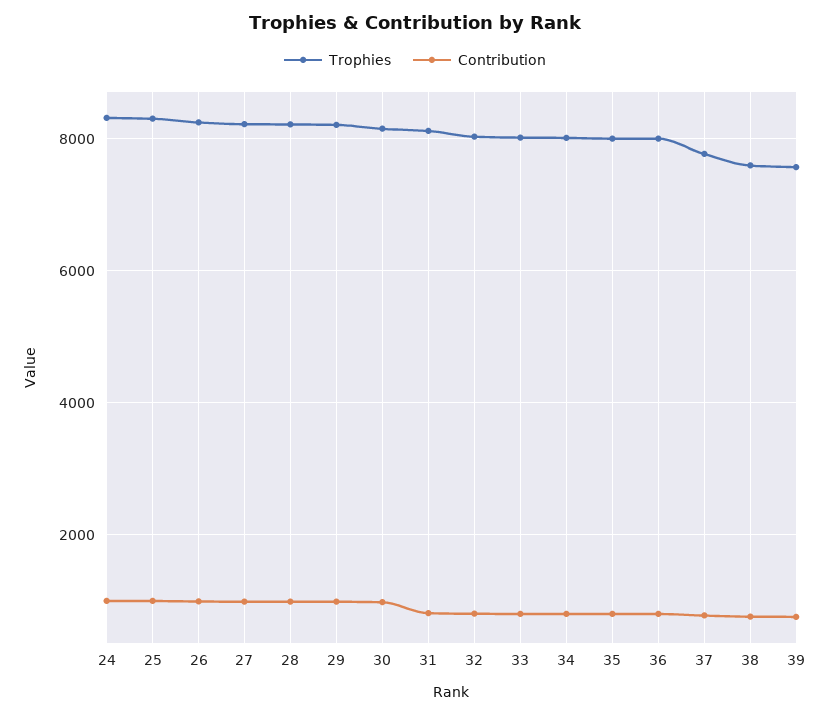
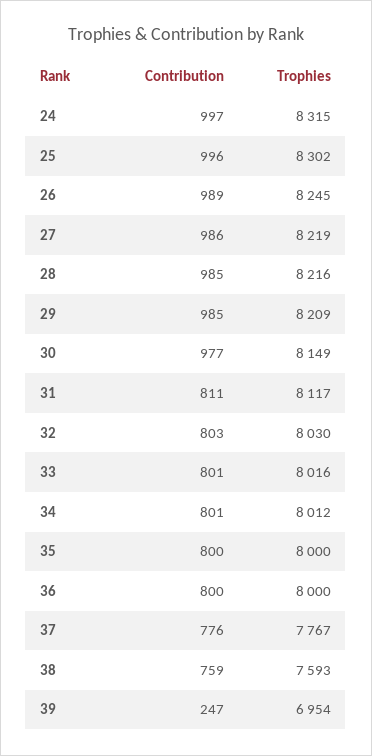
  {
    "Trophies": {
      "24": 8315,
      "25": 8302,
      "26": 8245,
      "27": 8219,
      "28": 8216,
      "29": 8209,
      "30": 8149,
      "31": 8117,
      "32": 8030,
      "33": 8016,
      "34": 8012,
      "35": 8000,
      "36": 8000,
      "37": 7767,
      "38": 7593,
-     "39": 7600
+     "39": 6954
    },
    "Contribution": {
      "24": 997,
      "25": 996,
      "26": 989,
      "27": 986,
      "28": 985,
      "29": 985,
      "30": 977,
      "31": 811,
      "32": 803,
      "33": 801,
      "34": 801,
      "35": 800,
      "36": 800,
      "37": 776,
      "38": 759,
-     "39": 800
+     "39": 247
    }
  }

